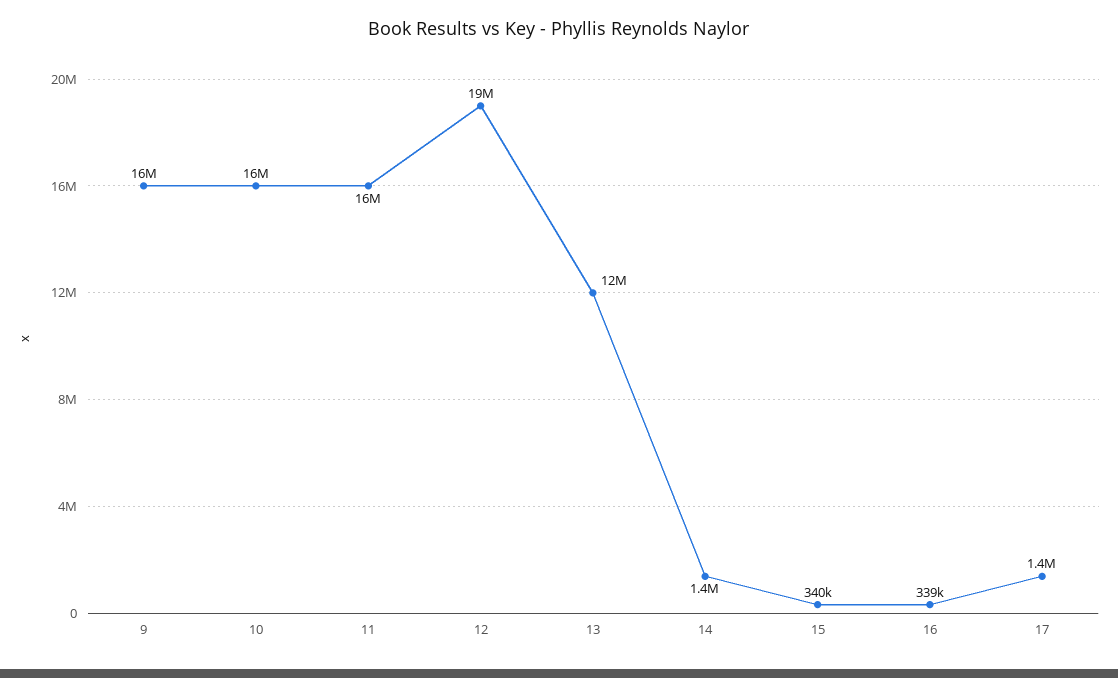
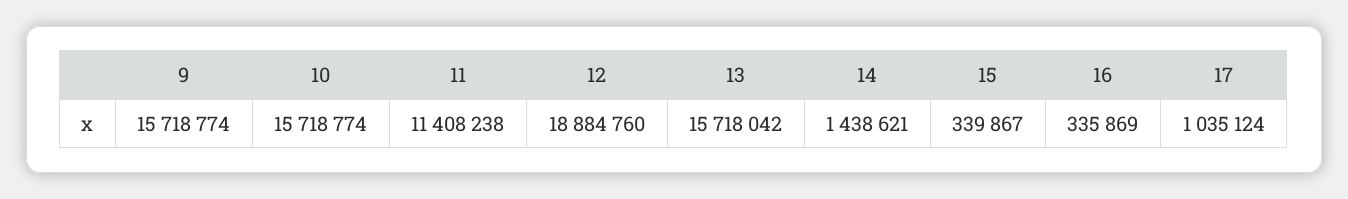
  {
    "9": 15718774,
    "10": 15718774,
-   "11": 16000000,
+   "11": 11408238,
    "12": 18884760,
-   "13": 12000000,
+   "13": 15718042,
    "14": 1438621,
    "15": 339867,
-   "16": 339000,
+   "16": 335869,
-   "17": 1400000
+   "17": 1035124
  }

